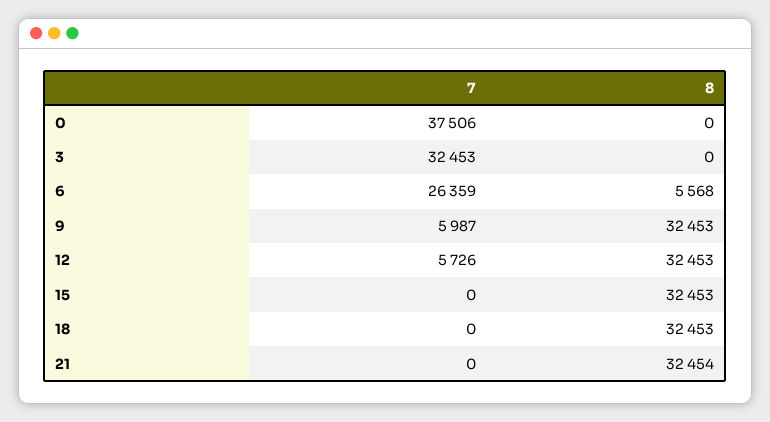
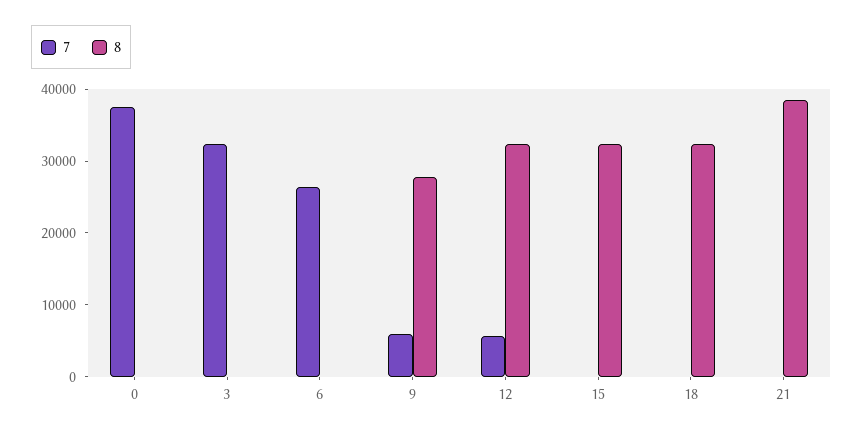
  {
    "7": {
      "0": 37506,
      "3": 32453,
      "6": 26359,
      "9": 5987,
      "12": 5726,
      "15": 0,
      "18": 0,
      "21": 0
    },
    "8": {
      "0": 0,
      "3": 0,
-     "6": 5568,
+     "6": 0,
-     "9": 32453,
+     "9": 28000,
      "12": 32453,
      "15": 32453,
      "18": 32453,
-     "21": 32454
+     "21": 38000
    }
  }

